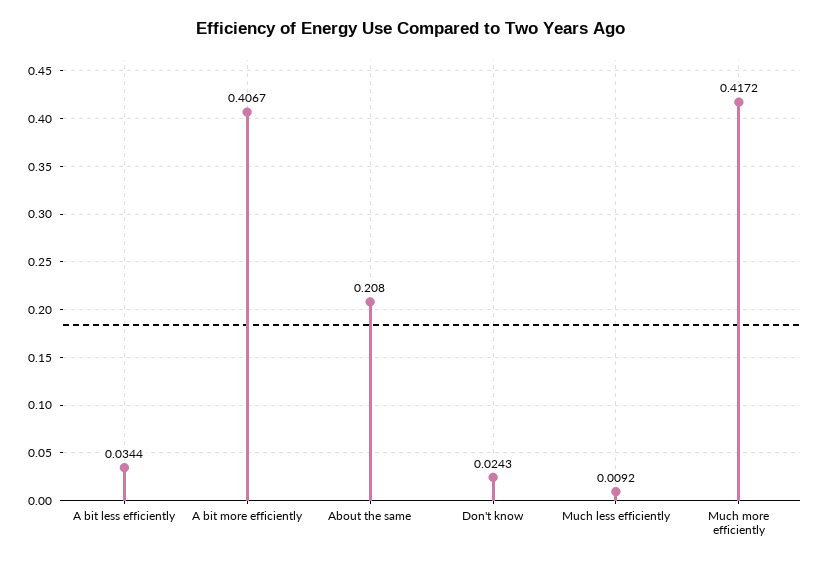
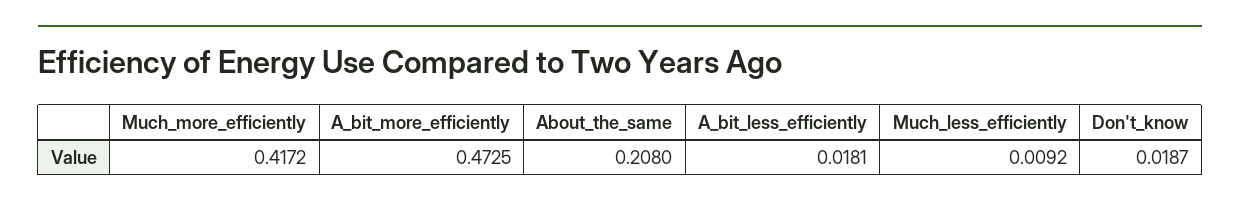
  {
-   "A bit less efficiently": 0.0344,
+   "A bit less efficiently": 0.0181,
-   "A bit more efficiently": 0.4067,
+   "A bit more efficiently": 0.4725,
    "About the same": 0.208,
-   "Don't know": 0.0243,
+   "Don't know": 0.0187,
    "Much less efficiently": 0.0092,
    "Much more efficiently": 0.4172
  }

